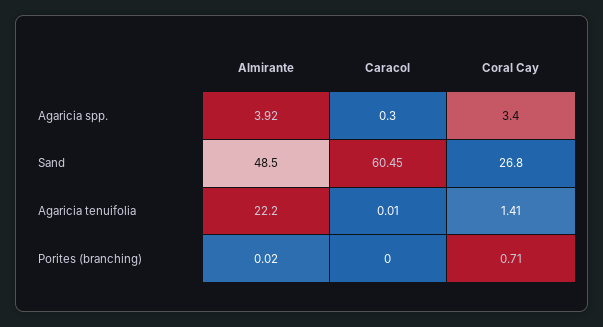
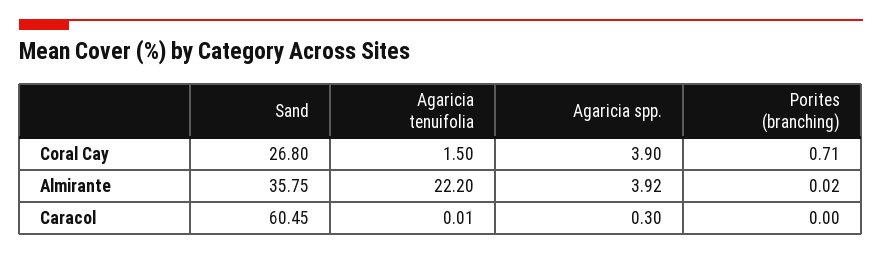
  {
    "Almirante": {
      "Agaricia spp.": 3.92,
-     "Sand": 48.5,
+     "Sand": 35.75,
      "Agaricia tenuifolia": 22.2,
      "Porites (branching)": 0.02
    },
    "Caracol": {
      "Agaricia spp.": 0.3,
      "Sand": 60.45,
      "Agaricia tenuifolia": 0.01,
      "Porites (branching)": 0
    },
    "Coral Cay": {
-     "Agaricia spp.": 3.4,
+     "Agaricia spp.": 3.9,
      "Sand": 26.8,
-     "Agaricia tenuifolia": 1.41,
+     "Agaricia tenuifolia": 1.5,
      "Porites (branching)": 0.71
    }
  }

